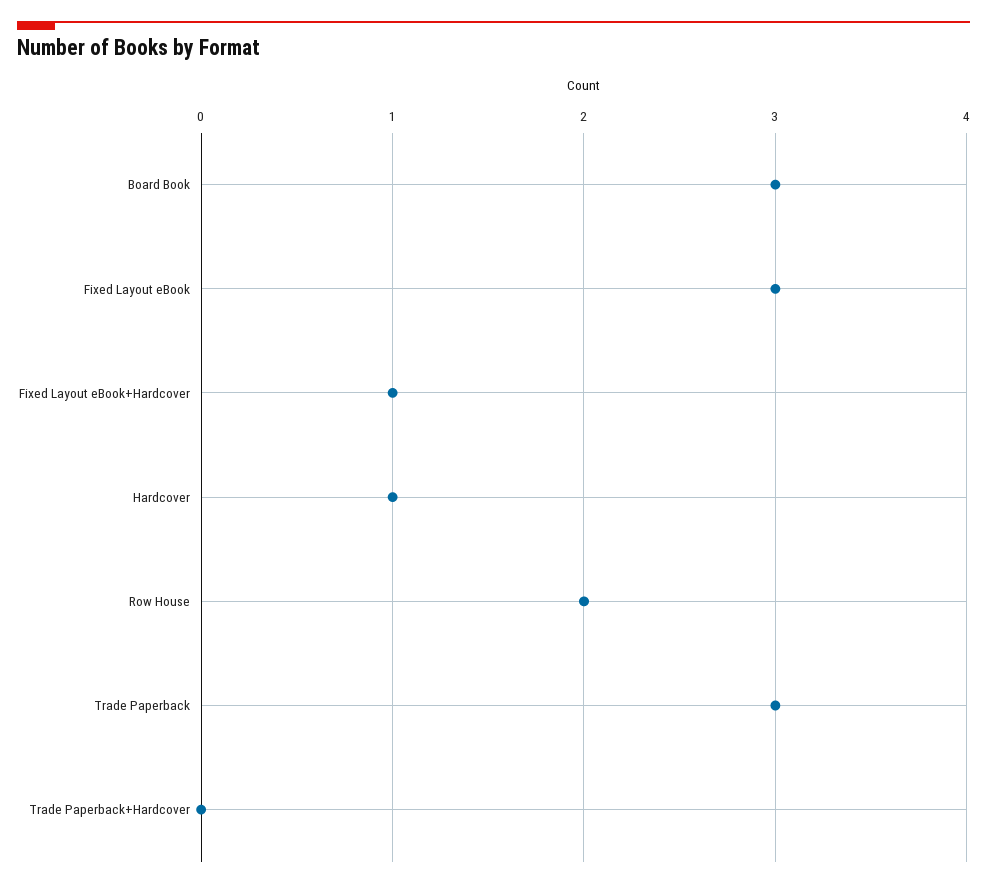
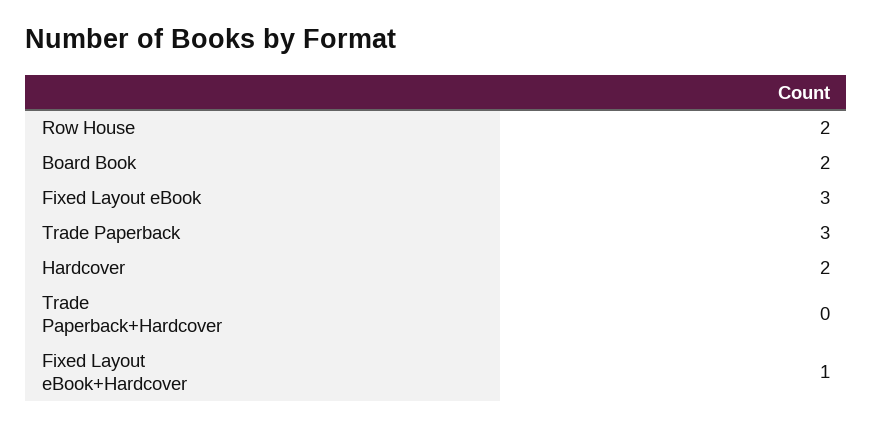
  {
-   "Board Book": 3,
+   "Board Book": 2,
    "Fixed Layout eBook": 3,
    "Fixed Layout eBook+Hardcover": 1,
-   "Hardcover": 1,
+   "Hardcover": 2,
    "Row House": 2,
    "Trade Paperback": 3,
    "Trade Paperback+Hardcover": 0
  }

